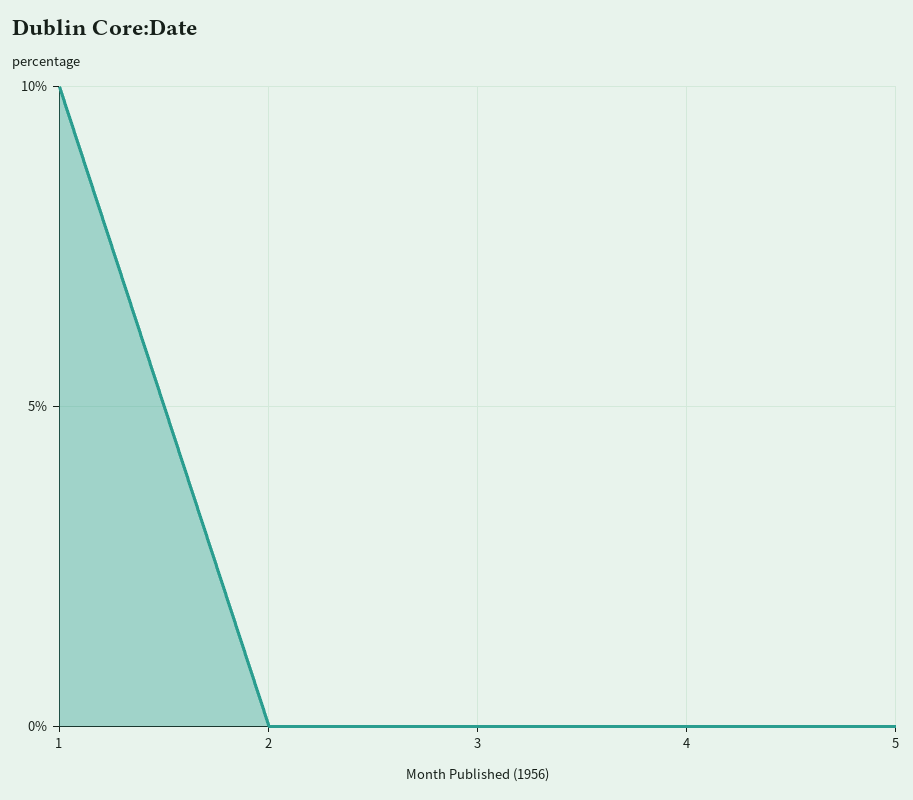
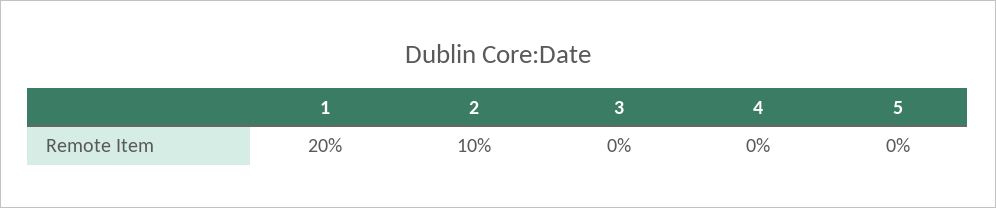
  {
-   "1": 10,
+   "1": 20,
-   "2": 0,
+   "2": 10,
    "3": 0,
    "4": 0,
    "5": 0
  }

